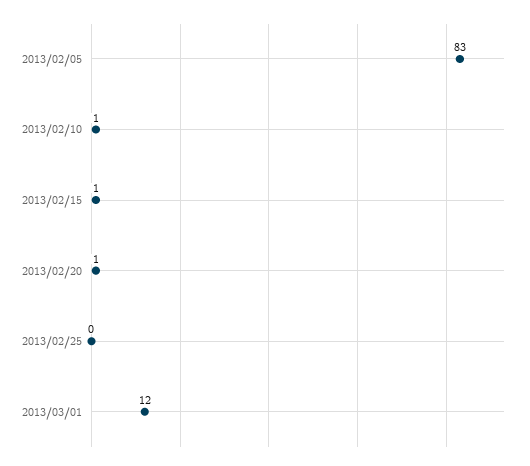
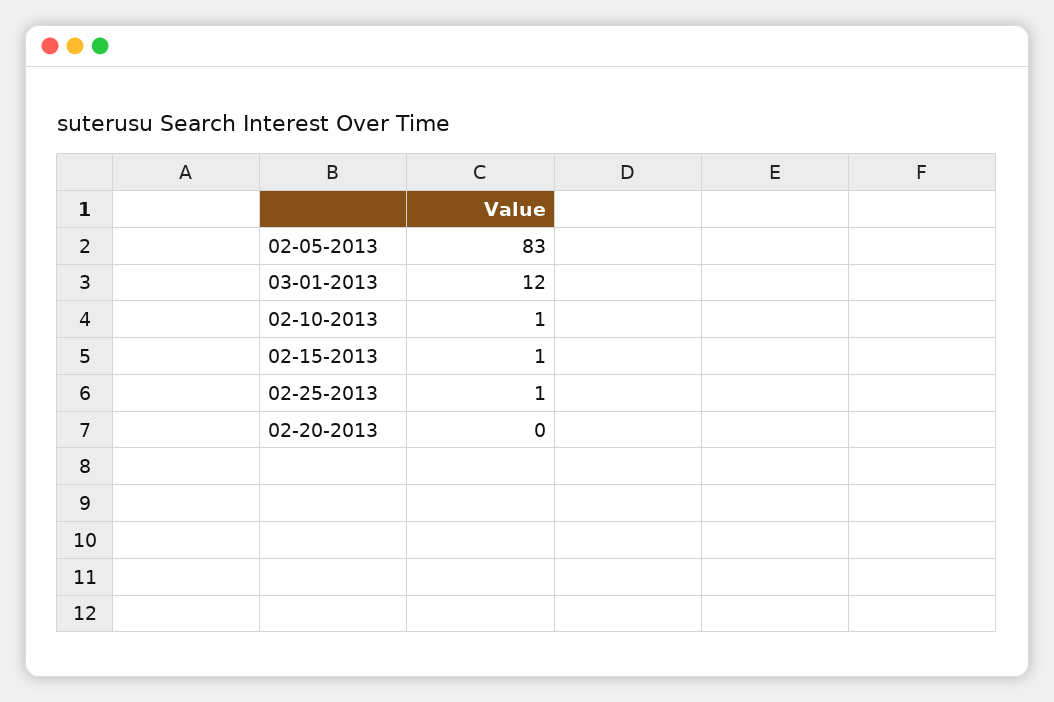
  {
    "2013/02/05": 83,
    "2013/02/10": 1,
    "2013/02/15": 1,
-   "2013/02/20": 1,
+   "2013/02/20": 0,
-   "2013/02/25": 0,
+   "2013/02/25": 1,
    "2013/03/01": 12
  }

